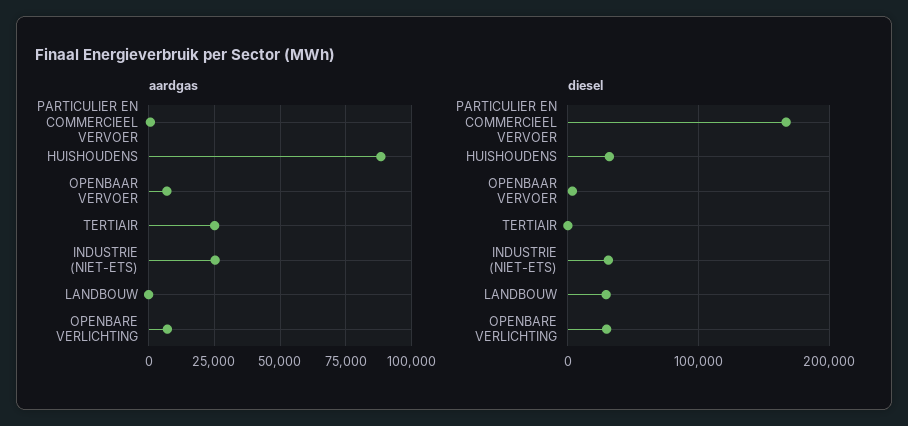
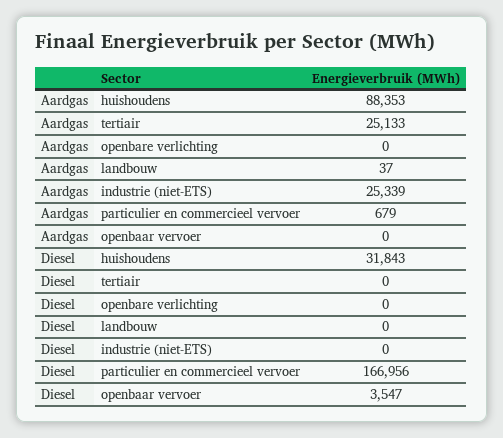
  {
    "aardgas": {
      "PARTICULIER EN COMMERCIEEL VERVOER": 679,
      "HUISHOUDENS": 88353,
-     "OPENBAAR VERVOER": 7500,
+     "OPENBAAR VERVOER": 0,
      "TERTIAIR": 25133,
      "INDUSTRIE (NIET-ETS)": 25339,
      "LANDBOUW": 37,
-     "OPENBARE VERLICHTING": 7500
+     "OPENBARE VERLICHTING": 0
    },
    "diesel": {
      "PARTICULIER EN COMMERCIEEL VERVOER": 166956,
      "HUISHOUDENS": 31843,
      "OPENBAAR VERVOER": 3547,
      "TERTIAIR": 0,
-     "INDUSTRIE (NIET-ETS)": 30000,
+     "INDUSTRIE (NIET-ETS)": 0,
-     "LANDBOUW": 30000,
+     "LANDBOUW": 0,
-     "OPENBARE VERLICHTING": 30000
+     "OPENBARE VERLICHTING": 0
    }
  }

